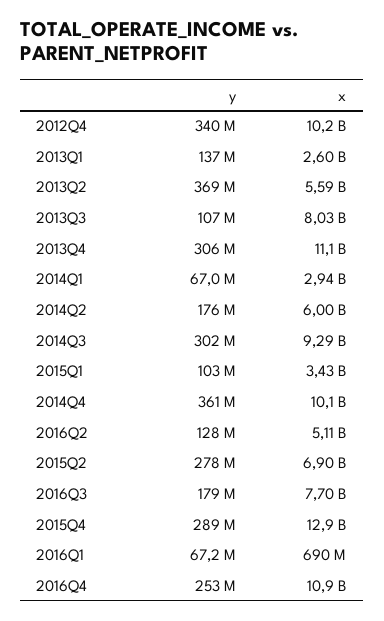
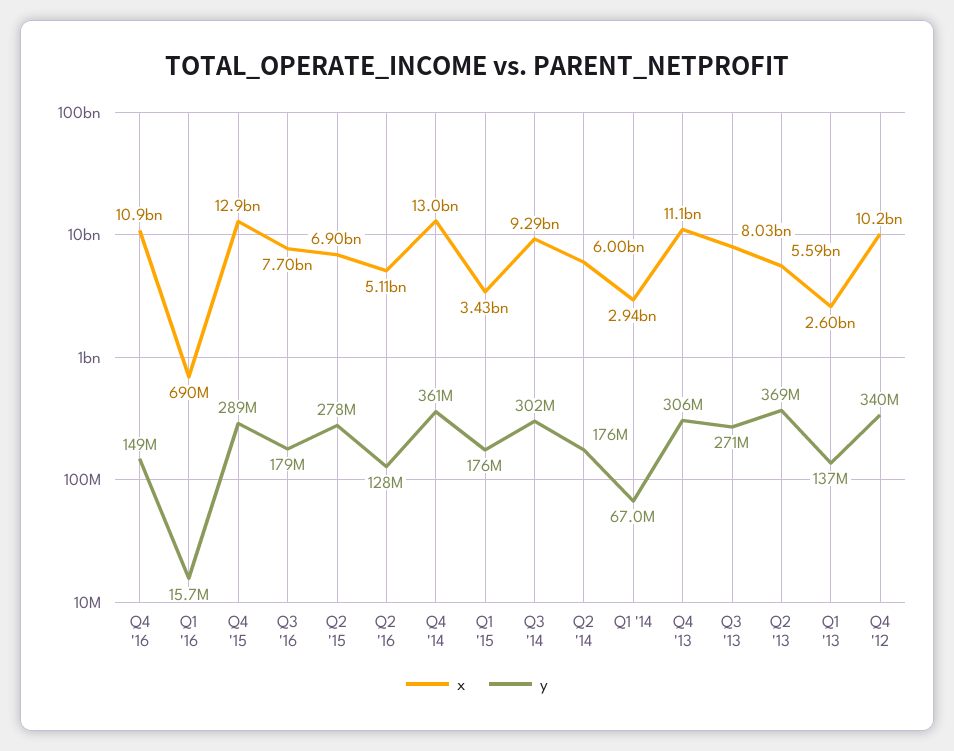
  {
    "y": {
      "2012Q4": 340000000,
      "2013Q1": 137000000,
      "2013Q2": 369000000,
-     "2013Q3": 107000000,
+     "2013Q3": 271000000,
      "2013Q4": 306000000,
      "2014Q1": 67000000,
      "2014Q2": 176000000,
      "2014Q3": 302000000,
-     "2015Q1": 103000000,
+     "2015Q1": 176000000,
      "2014Q4": 361000000,
      "2016Q2": 128000000,
      "2015Q2": 278000000,
      "2016Q3": 179000000,
      "2015Q4": 289000000,
-     "2016Q1": 67200000,
+     "2016Q1": 15700000,
-     "2016Q4": 253000000
+     "2016Q4": 149000000
    },
    "x": {
      "2012Q4": 10200000000,
      "2013Q1": 2600000000,
      "2013Q2": 5590000000,
      "2013Q3": 8030000000,
      "2013Q4": 11100000000,
      "2014Q1": 2940000000,
      "2014Q2": 6000000000,
      "2014Q3": 9290000000,
      "2015Q1": 3430000000,
-     "2014Q4": 10100000000,
+     "2014Q4": 13000000000,
      "2016Q2": 5110000000,
      "2015Q2": 6900000000,
      "2016Q3": 7700000000,
      "2015Q4": 12900000000,
      "2016Q1": 690000000,
      "2016Q4": 10900000000
    }
  }

